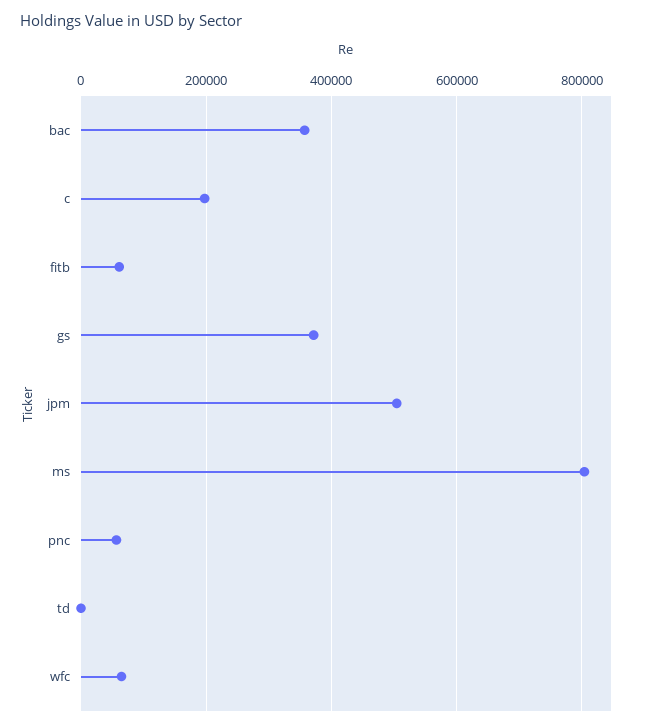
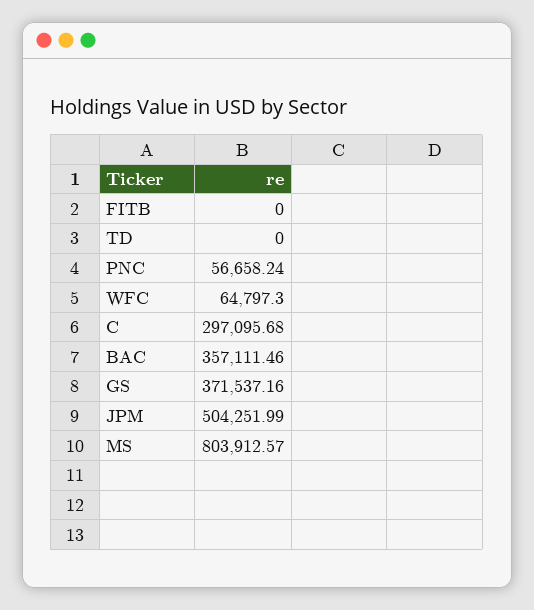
  {
    "bac": 357111.46,
-   "c": 200000,
+   "c": 297095.68,
-   "fitb": 60000,
+   "fitb": 0,
    "gs": 371537.16,
    "jpm": 504251.99,
    "ms": 803912.57,
    "pnc": 56658.24,
    "td": 0,
    "wfc": 64797.3
  }

